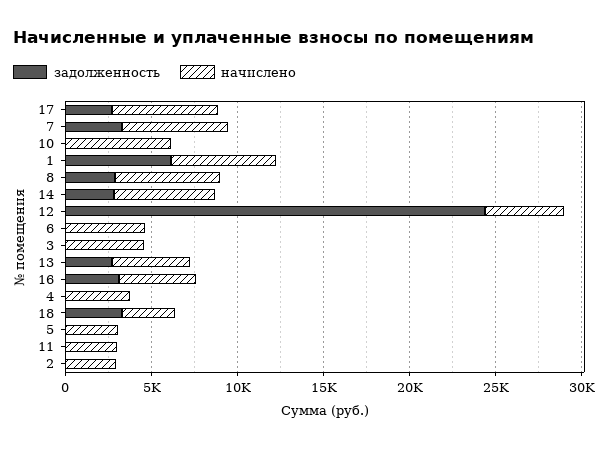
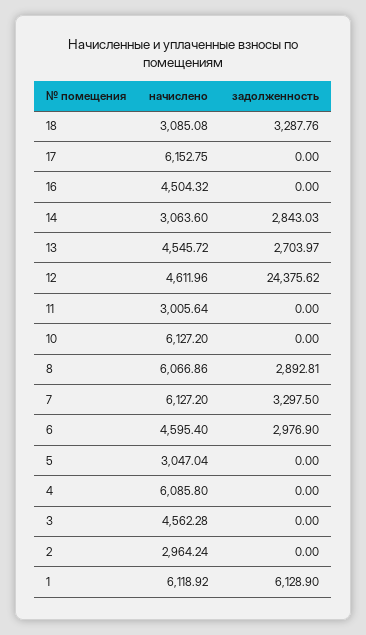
  {
    "задолженность": {
-     "17": 3000,
+     "17": 0,
      "7": 3297.5,
      "10": 0,
      "1": 6128.9,
      "8": 2892.81,
      "14": 2843.03,
      "12": 24375.62,
-     "6": 0,
+     "6": 2976.9,
      "3": 0,
      "13": 2703.97,
-     "16": 3000,
+     "16": 0,
      "4": 0,
      "18": 3287.76,
      "5": 0,
      "11": 0,
      "2": 0
    },
    "начислено": {
      "17": 6152.75,
      "7": 6127.2,
      "10": 6127.2,
      "1": 6118.92,
      "8": 6066.86,
-     "14": 6000,
+     "14": 3063.6,
      "12": 4611.96,
      "6": 4595.4,
      "3": 4562.28,
      "13": 4545.72,
      "16": 4504.32,
-     "4": 4000,
+     "4": 6085.8,
      "18": 3085.08,
      "5": 3047.04,
      "11": 3005.64,
      "2": 2964.24
    }
  }

